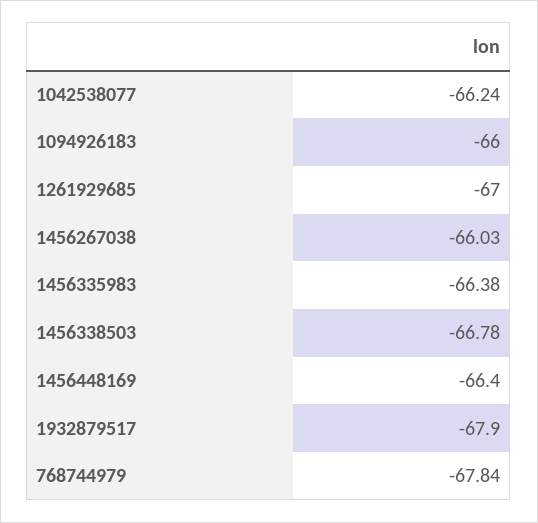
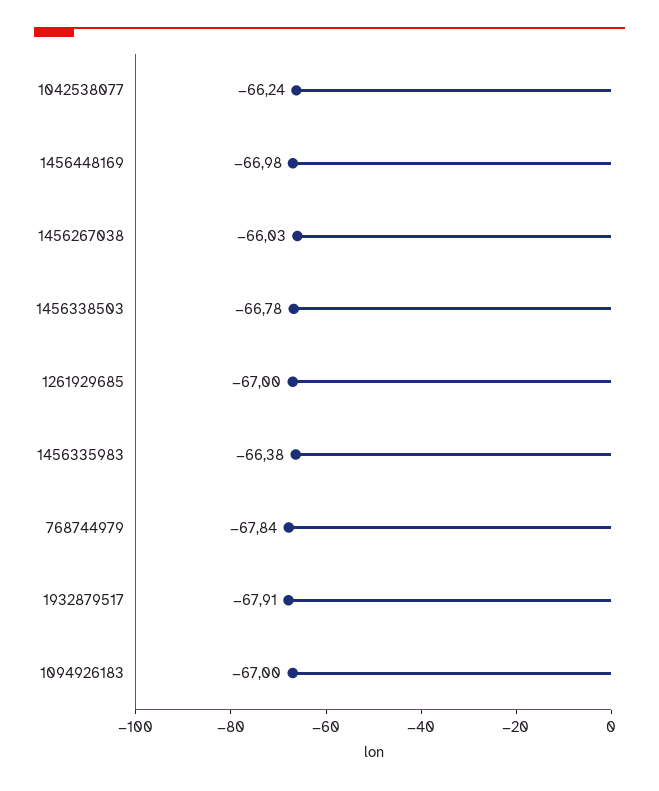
  {
    "1042538077": -66.24,
-   "1094926183": -66,
+   "1094926183": -67,
    "1261929685": -67,
    "1456267038": -66.03,
    "1456335983": -66.38,
    "1456338503": -66.78,
-   "1456448169": -66.4,
+   "1456448169": -66.98,
-   "1932879517": -67.9,
+   "1932879517": -67.91,
    "768744979": -67.84
  }

